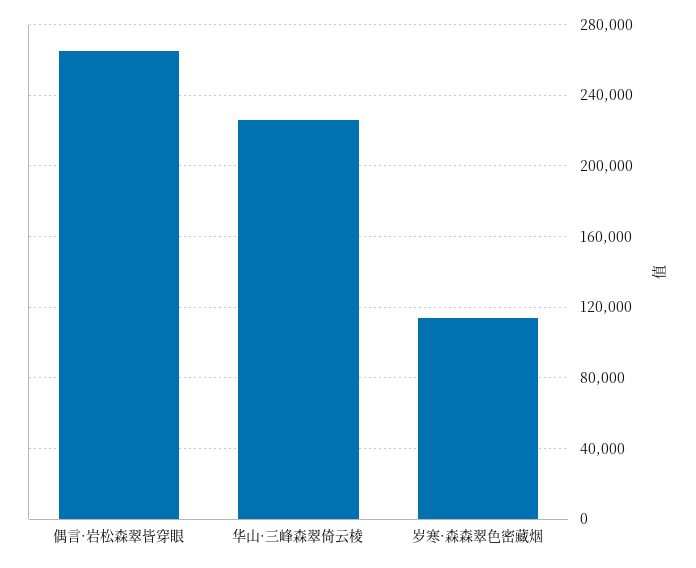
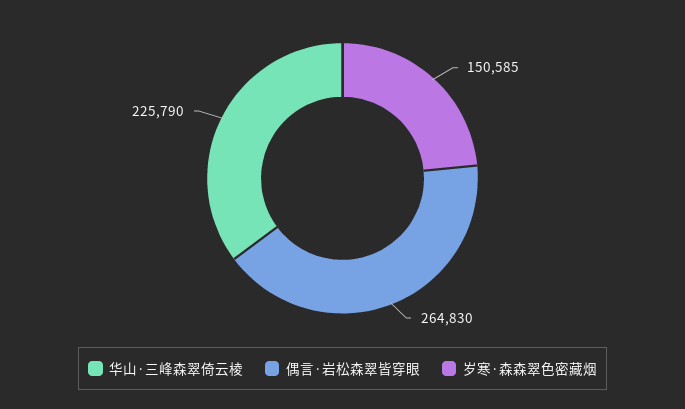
  {
    "偶言·岩松森翠皆穿眼": 264830,
    "华山·三峰森翠倚云棱": 225790,
-   "岁寒·森森翠色密藏烟": 115000
+   "岁寒·森森翠色密藏烟": 150585
  }

